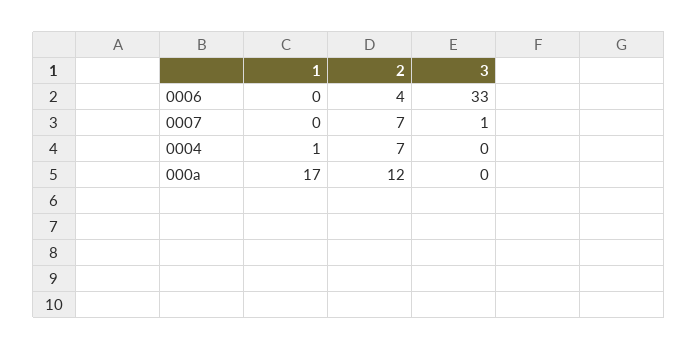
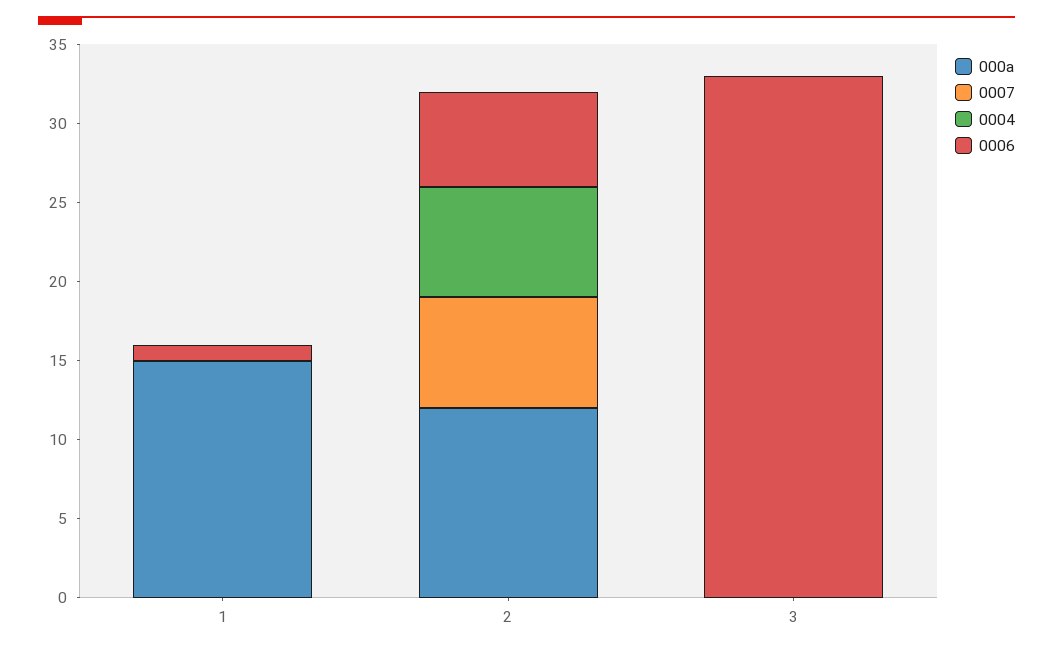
  {
    "0006": {
-     "1": 0,
+     "1": 1,
-     "2": 4,
+     "2": 6,
      "3": 33
    },
    "0007": {
      "1": 0,
      "2": 7,
-     "3": 1
+     "3": 0
    },
    "0004": {
-     "1": 1,
+     "1": 0,
      "2": 7,
      "3": 0
    },
    "000a": {
-     "1": 17,
+     "1": 15,
      "2": 12,
      "3": 0
    }
  }

